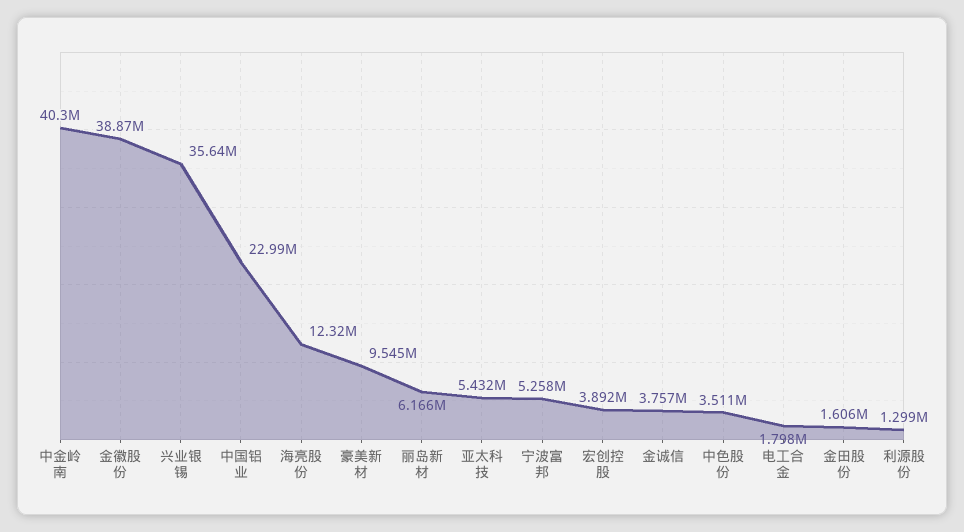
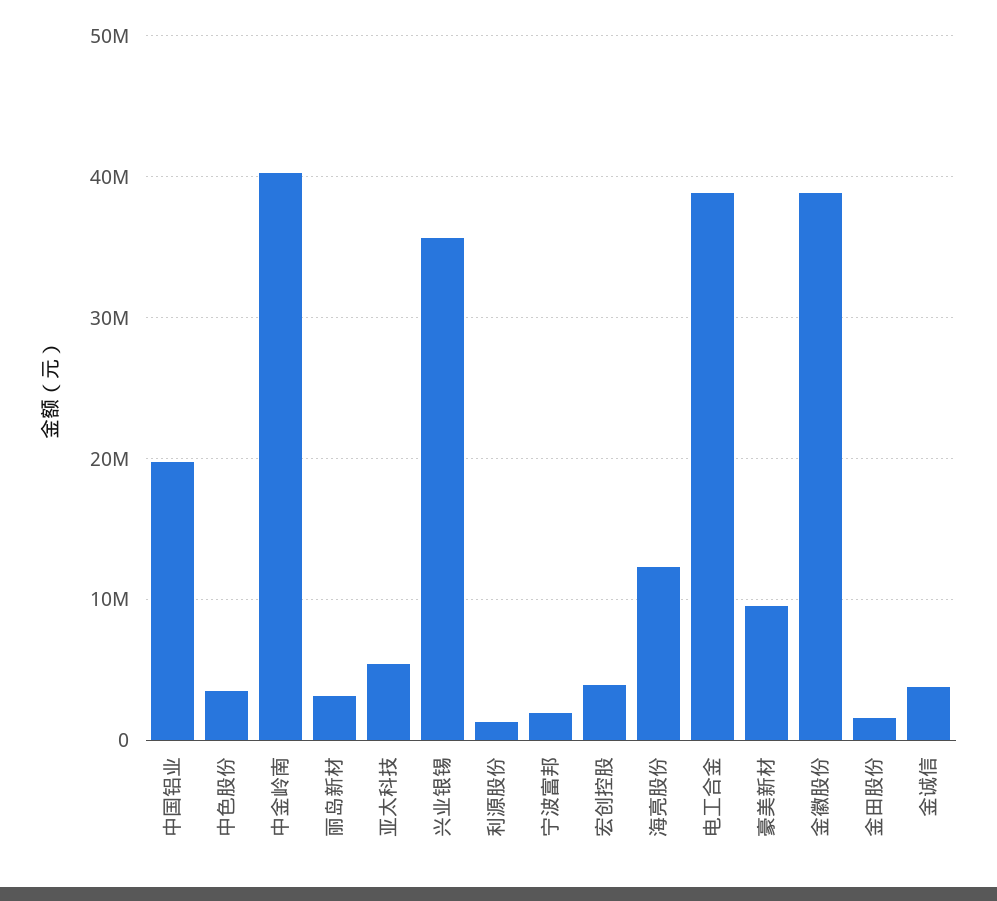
  {
    "中金岭南": 40300000,
    "金徽股份": 38870000,
    "兴业银锡": 35640000,
-   "中国铝业": 22990000,
+   "中国铝业": 20000000,
    "海亮股份": 12320000,
    "豪美新材": 9545000,
-   "丽岛新材": 6166000,
+   "丽岛新材": 3000000,
    "亚太科技": 5432000,
-   "宁波富邦": 5258000,
+   "宁波富邦": 2000000,
    "宏创控股": 3892000,
    "金诚信": 3757000,
    "中色股份": 3511000,
-   "电工合金": 1798000,
+   "电工合金": 39000000,
    "金田股份": 1606000,
    "利源股份": 1299000
  }

